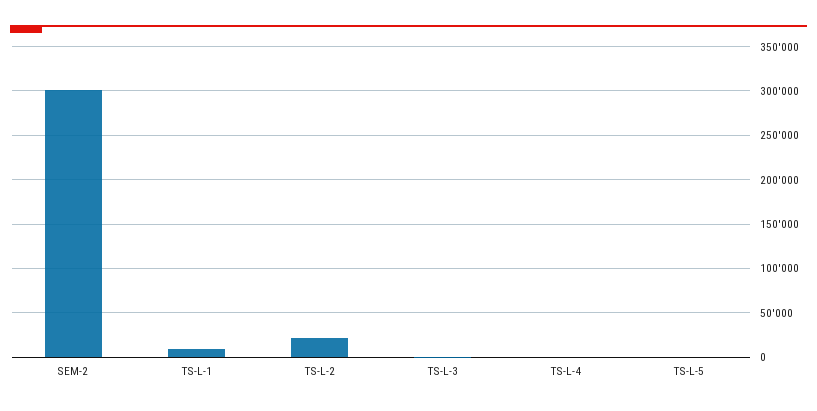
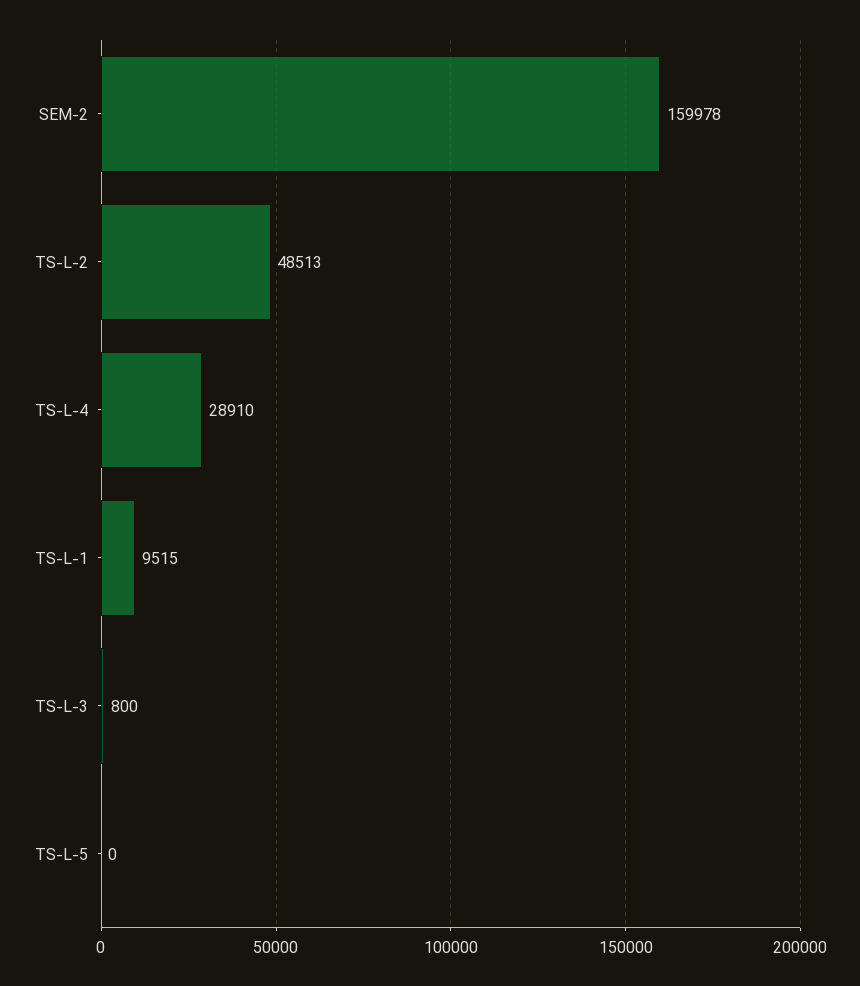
  {
-   "SEM-2": 300000,
+   "SEM-2": 159978,
    "TS-L-1": 9515,
-   "TS-L-2": 20000,
+   "TS-L-2": 48513,
    "TS-L-3": 800,
-   "TS-L-4": 0,
+   "TS-L-4": 28910,
    "TS-L-5": 0
  }

